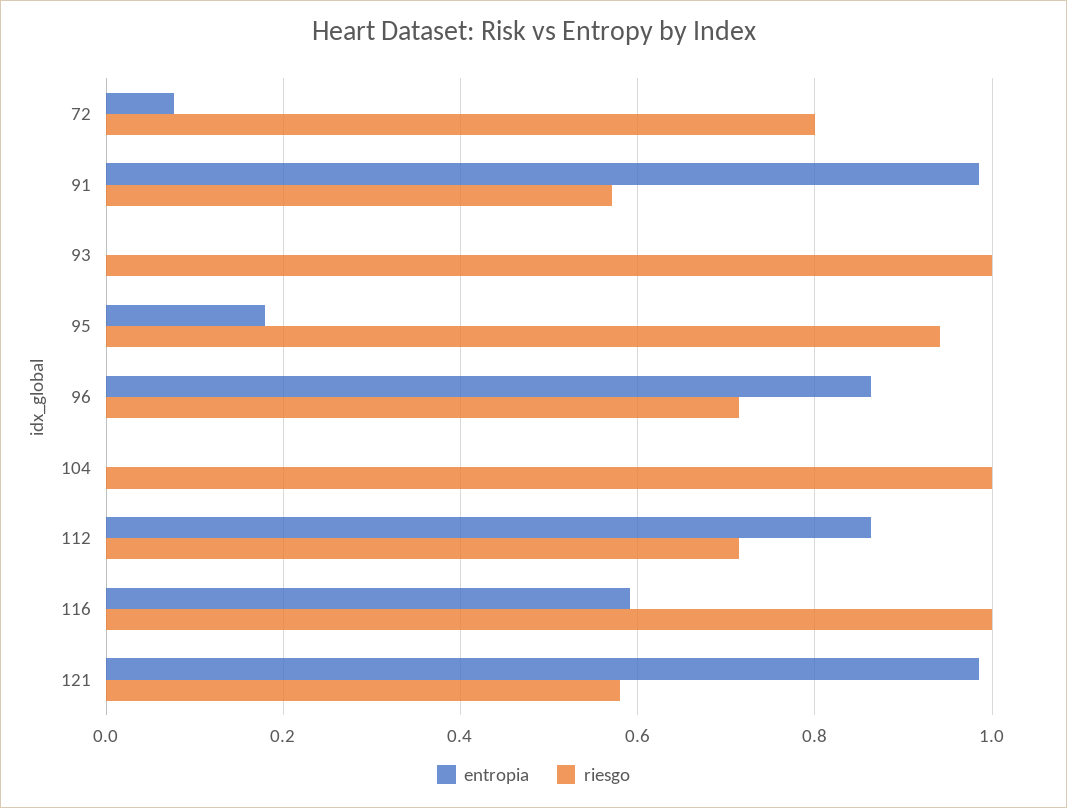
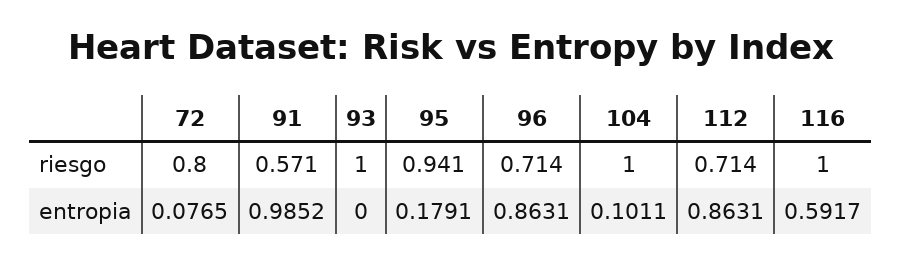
  {
    "entropia": {
      "72": 0.0765,
      "91": 0.9852,
      "93": 0,
      "95": 0.1791,
      "96": 0.8631,
-     "104": 0,
+     "104": 0.1011,
      "112": 0.8631,
-     "116": 0.5917,
+     "116": 0.5917
-     "121": 0.98
    },
    "riesgo": {
      "72": 0.8,
      "91": 0.571,
      "93": 1,
      "95": 0.941,
      "96": 0.714,
      "104": 1,
      "112": 0.714,
-     "116": 1,
+     "116": 1
-     "121": 0.58
    }
  }

